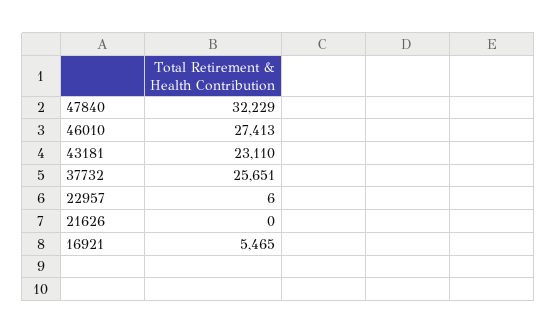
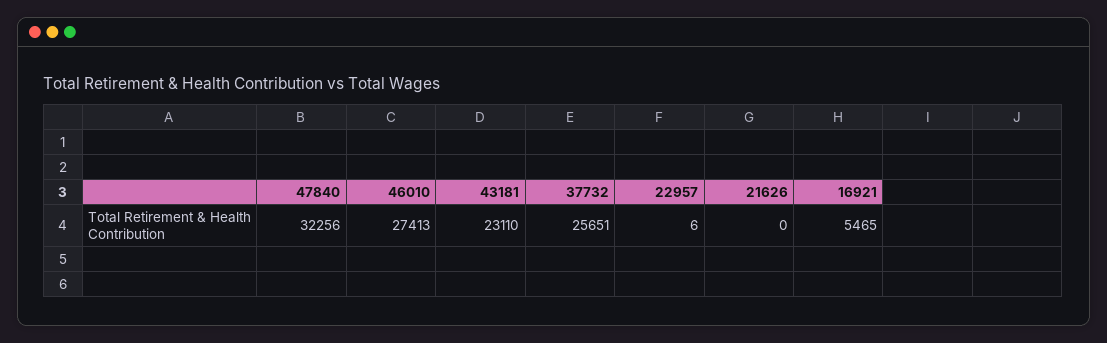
  {
-   "47840": 32229,
+   "47840": 32256,
    "46010": 27413,
    "43181": 23110,
    "37732": 25651,
    "22957": 6,
    "21626": 0,
    "16921": 5465
  }

